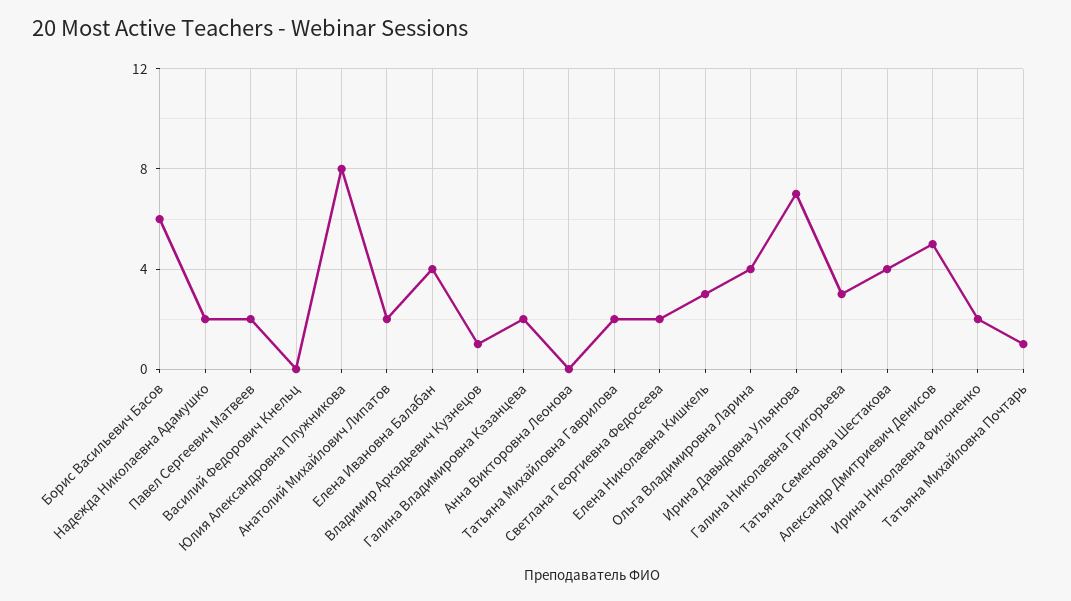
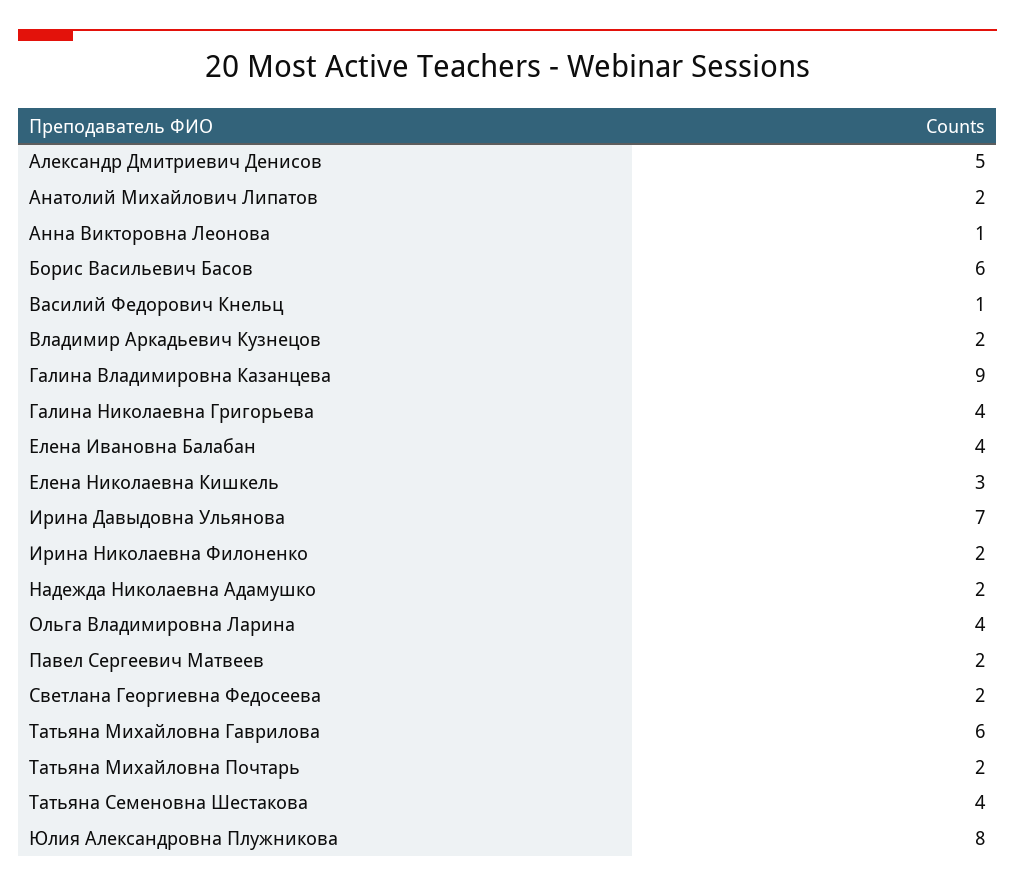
  {
    "Борис Васильевич Басов": 6,
    "Надежда Николаевна Адамушко": 2,
    "Павел Сергеевич Матвеев": 2,
-   "Василий Федорович Кнельц": 0,
+   "Василий Федорович Кнельц": 1,
    "Юлия Александровна Плужникова": 8,
    "Анатолий Михайлович Липатов": 2,
    "Елена Ивановна Балабан": 4,
-   "Владимир Аркадьевич Кузнецов": 1,
+   "Владимир Аркадьевич Кузнецов": 2,
-   "Галина Владимировна Казанцева": 2,
+   "Галина Владимировна Казанцева": 9,
-   "Анна Викторовна Леонова": 0,
+   "Анна Викторовна Леонова": 1,
-   "Татьяна Михайловна Гаврилова": 2,
+   "Татьяна Михайловна Гаврилова": 6,
    "Светлана Георгиевна Федосеева": 2,
    "Елена Николаевна Кишкель": 3,
    "Ольга Владимировна Ларина": 4,
    "Ирина Давыдовна Ульянова": 7,
-   "Галина Николаевна Григорьева": 3,
+   "Галина Николаевна Григорьева": 4,
    "Татьяна Семеновна Шестакова": 4,
    "Александр Дмитриевич Денисов": 5,
    "Ирина Николаевна Филоненко": 2,
-   "Татьяна Михайловна Почтарь": 1
+   "Татьяна Михайловна Почтарь": 2
  }

